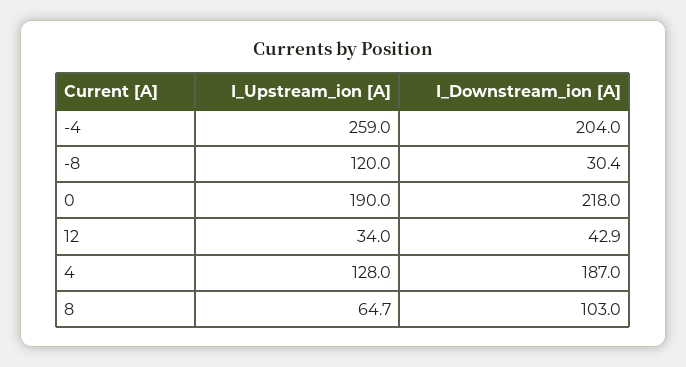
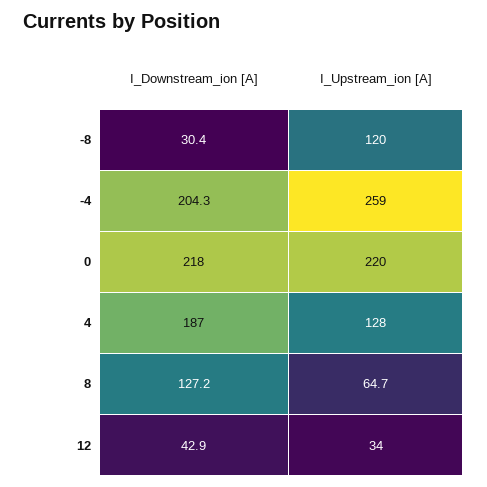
  {
    "I_Upstream_ion [A]": {
      "-4": 259,
      "-8": 120,
-     "0": 190,
+     "0": 220,
      "12": 34,
      "4": 128,
      "8": 64.7
    },
    "I_Downstream_ion [A]": {
-     "-4": 204,
+     "-4": 204.3,
      "-8": 30.4,
      "0": 218,
      "12": 42.9,
      "4": 187,
-     "8": 103
+     "8": 127.2
    }
  }

